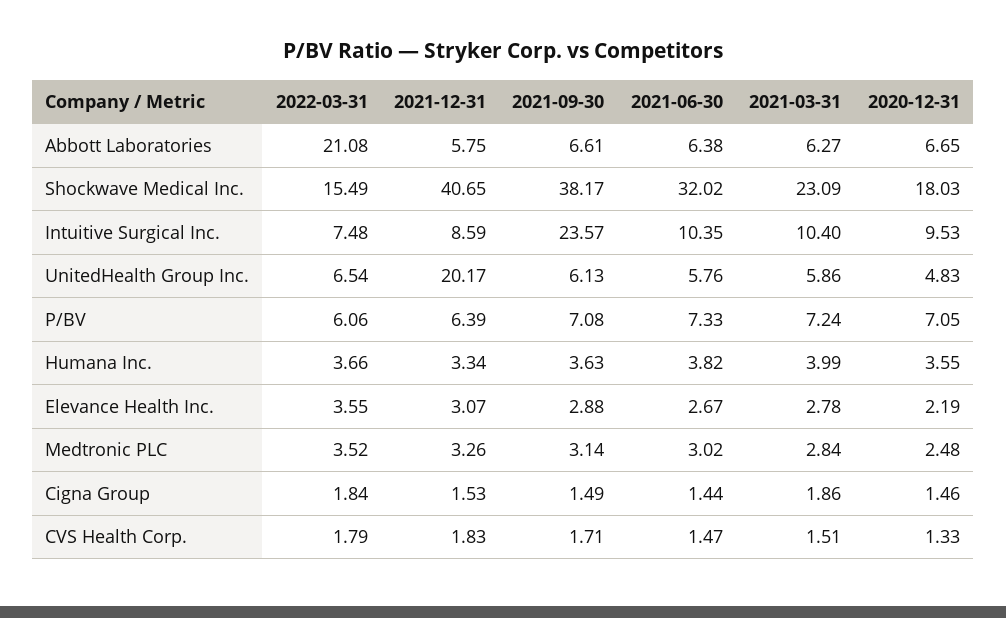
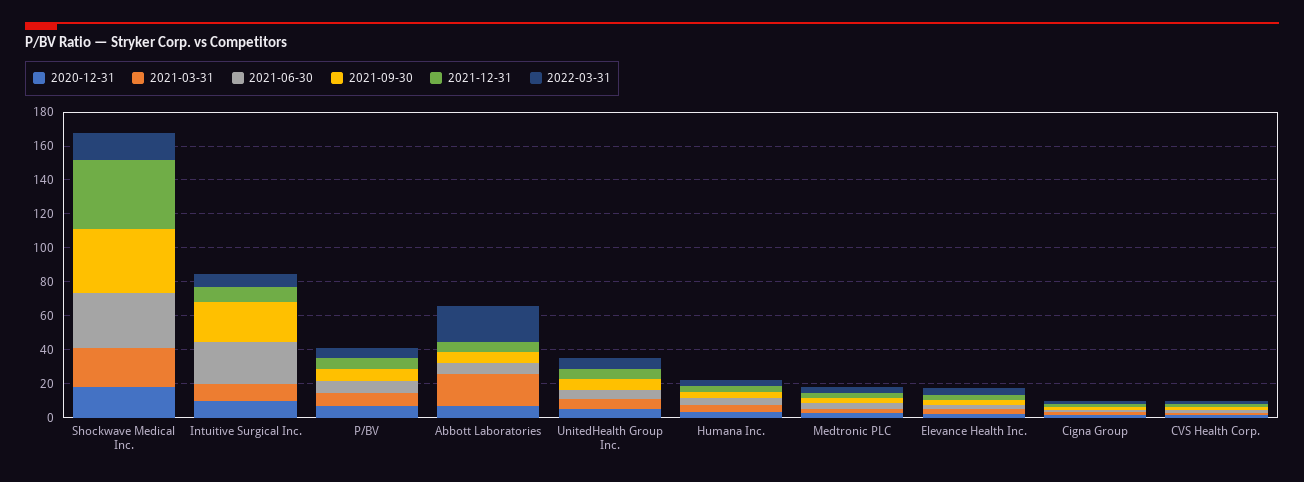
  {
    "2022-03-31": {
      "Abbott Laboratories": 21.08,
      "Shockwave Medical Inc.": 15.49,
      "Intuitive Surgical Inc.": 7.48,
      "UnitedHealth Group Inc.": 6.54,
      "P/BV": 6.06,
      "Humana Inc.": 3.66,
      "Elevance Health Inc.": 3.55,
      "Medtronic PLC": 3.52,
      "Cigna Group": 1.84,
      "CVS Health Corp.": 1.79
    },
    "2021-12-31": {
      "Abbott Laboratories": 5.75,
      "Shockwave Medical Inc.": 40.65,
      "Intuitive Surgical Inc.": 8.59,
-     "UnitedHealth Group Inc.": 20.17,
+     "UnitedHealth Group Inc.": 5,
      "P/BV": 6.39,
      "Humana Inc.": 3.34,
      "Elevance Health Inc.": 3.07,
      "Medtronic PLC": 3.26,
      "Cigna Group": 1.53,
      "CVS Health Corp.": 1.83
    },
    "2021-09-30": {
      "Abbott Laboratories": 6.61,
      "Shockwave Medical Inc.": 38.17,
      "Intuitive Surgical Inc.": 23.57,
      "UnitedHealth Group Inc.": 6.13,
      "P/BV": 7.08,
      "Humana Inc.": 3.63,
      "Elevance Health Inc.": 2.88,
      "Medtronic PLC": 3.14,
      "Cigna Group": 1.49,
      "CVS Health Corp.": 1.71
    },
    "2021-06-30": {
      "Abbott Laboratories": 6.38,
      "Shockwave Medical Inc.": 32.02,
-     "Intuitive Surgical Inc.": 10.35,
+     "Intuitive Surgical Inc.": 25,
      "UnitedHealth Group Inc.": 5.76,
      "P/BV": 7.33,
      "Humana Inc.": 3.82,
      "Elevance Health Inc.": 2.67,
      "Medtronic PLC": 3.02,
      "Cigna Group": 1.44,
      "CVS Health Corp.": 1.47
    },
    "2021-03-31": {
-     "Abbott Laboratories": 6.27,
+     "Abbott Laboratories": 20,
      "Shockwave Medical Inc.": 23.09,
      "Intuitive Surgical Inc.": 10.4,
      "UnitedHealth Group Inc.": 5.86,
      "P/BV": 7.24,
      "Humana Inc.": 3.99,
      "Elevance Health Inc.": 2.78,
      "Medtronic PLC": 2.84,
      "Cigna Group": 1.86,
      "CVS Health Corp.": 1.51
    },
    "2020-12-31": {
      "Abbott Laboratories": 6.65,
      "Shockwave Medical Inc.": 18.03,
      "Intuitive Surgical Inc.": 9.53,
      "UnitedHealth Group Inc.": 4.83,
      "P/BV": 7.05,
      "Humana Inc.": 3.55,
      "Elevance Health Inc.": 2.19,
      "Medtronic PLC": 2.48,
      "Cigna Group": 1.46,
      "CVS Health Corp.": 1.33
    }
  }

